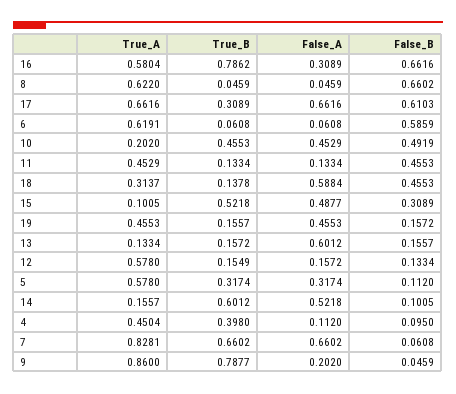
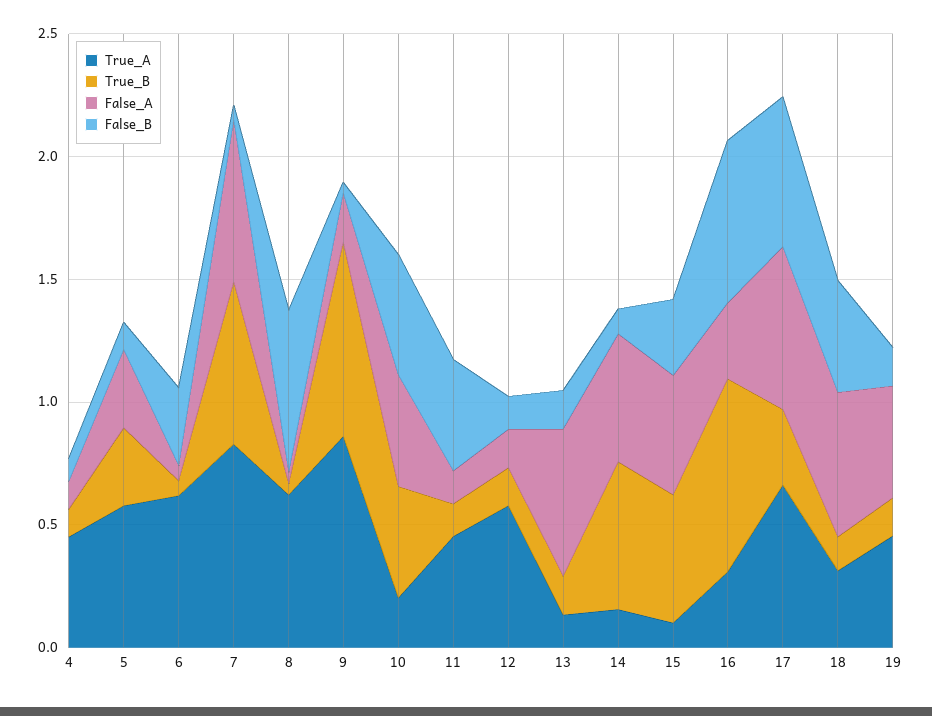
  {
    "True_A": {
-     "16": 0.5804,
+     "16": 0.3,
      "8": 0.622,
      "17": 0.6616,
      "6": 0.6191,
      "10": 0.202,
      "11": 0.4529,
      "18": 0.3137,
      "15": 0.1005,
      "19": 0.4553,
      "13": 0.1334,
      "12": 0.578,
      "5": 0.578,
      "14": 0.1557,
      "4": 0.4504,
      "7": 0.8281,
      "9": 0.86
    },
    "True_B": {
      "16": 0.7862,
      "8": 0.0459,
      "17": 0.3089,
      "6": 0.0608,
      "10": 0.4553,
      "11": 0.1334,
      "18": 0.1378,
      "15": 0.5218,
      "19": 0.1557,
      "13": 0.1572,
      "12": 0.1549,
      "5": 0.3174,
      "14": 0.6012,
-     "4": 0.398,
+     "4": 0.1,
      "7": 0.6602,
      "9": 0.7877
    },
    "False_A": {
      "16": 0.3089,
      "8": 0.0459,
      "17": 0.6616,
      "6": 0.0608,
      "10": 0.4529,
      "11": 0.1334,
      "18": 0.5884,
      "15": 0.4877,
      "19": 0.4553,
      "13": 0.6012,
      "12": 0.1572,
      "5": 0.3174,
      "14": 0.5218,
      "4": 0.112,
      "7": 0.6602,
      "9": 0.202
    },
    "False_B": {
      "16": 0.6616,
      "8": 0.6602,
      "17": 0.6103,
-     "6": 0.5859,
+     "6": 0.3,
      "10": 0.4919,
      "11": 0.4553,
      "18": 0.4553,
      "15": 0.3089,
      "19": 0.1572,
      "13": 0.1557,
      "12": 0.1334,
      "5": 0.112,
      "14": 0.1005,
      "4": 0.095,
      "7": 0.0608,
      "9": 0.0459
    }
  }

